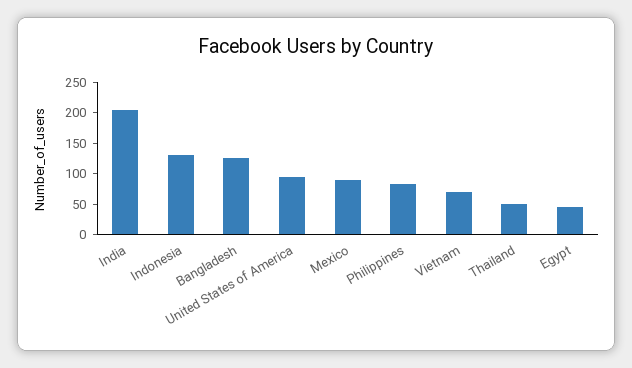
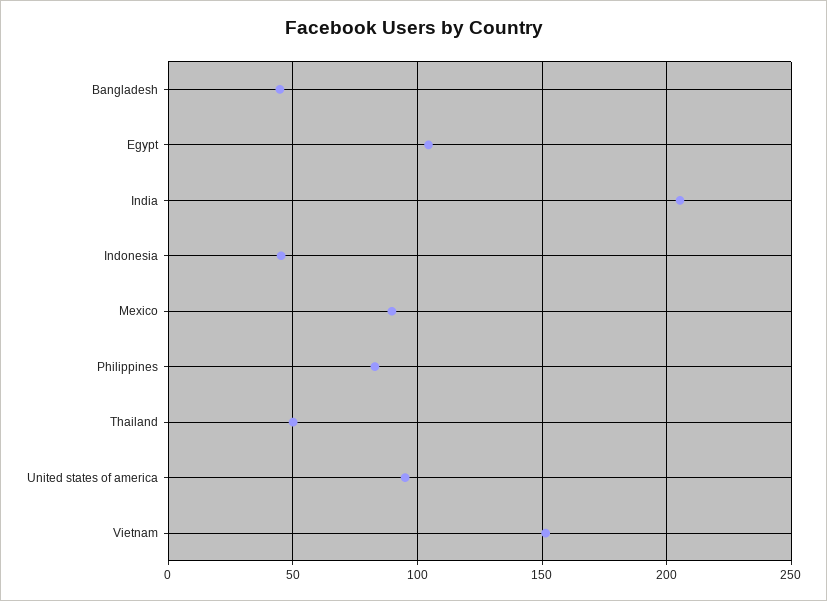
  {
    "India": 205,
-   "Indonesia": 125,
+   "Indonesia": 45,
-   "Bangladesh": 125,
+   "Bangladesh": 45,
    "United States of America": 95,
    "Mexico": 90,
    "Philippines": 85,
-   "Vietnam": 75,
+   "Vietnam": 150,
    "Thailand": 50,
-   "Egypt": 50
+   "Egypt": 105
  }

